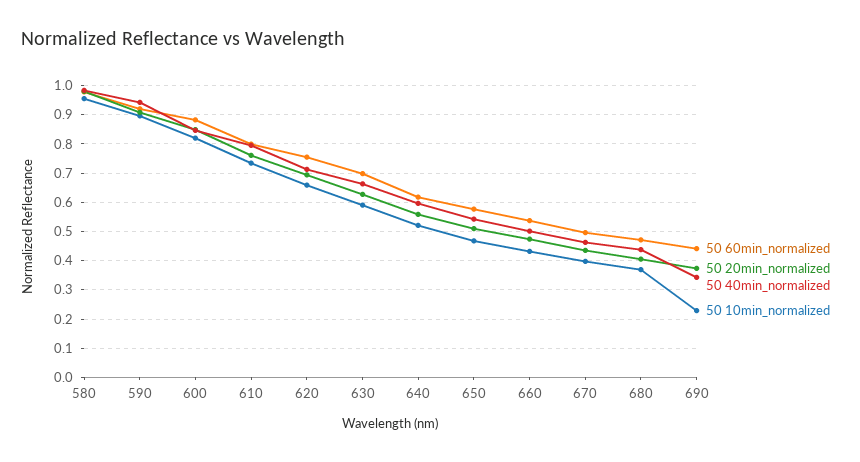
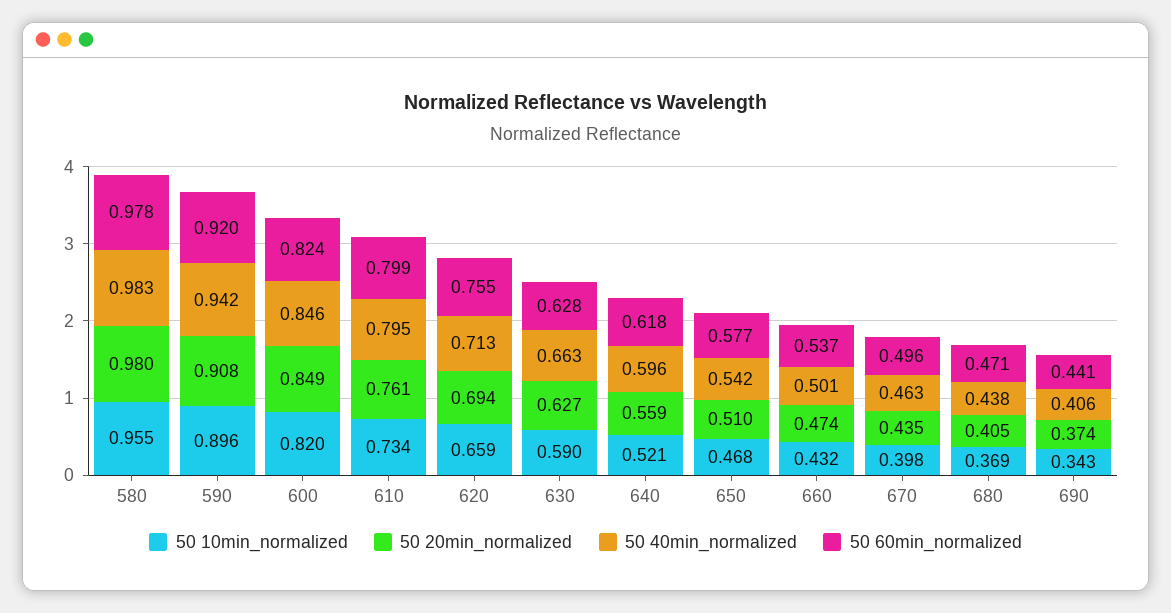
  {
    "50 60min_normalized": {
      "580": 0.978,
      "590": 0.92,
-     "600": 0.875,
+     "600": 0.824,
      "610": 0.799,
      "620": 0.755,
-     "630": 0.7,
+     "630": 0.628,
      "640": 0.618,
      "650": 0.577,
      "660": 0.537,
      "670": 0.496,
      "680": 0.471,
      "690": 0.441
    },
    "50 20min_normalized": {
      "580": 0.98,
      "590": 0.908,
      "600": 0.849,
      "610": 0.761,
      "620": 0.694,
      "630": 0.627,
      "640": 0.559,
      "650": 0.51,
      "660": 0.474,
      "670": 0.435,
      "680": 0.405,
      "690": 0.374
    },
    "50 40min_normalized": {
      "580": 0.983,
      "590": 0.942,
      "600": 0.846,
      "610": 0.795,
      "620": 0.713,
      "630": 0.663,
      "640": 0.596,
      "650": 0.542,
      "660": 0.501,
      "670": 0.463,
      "680": 0.438,
-     "690": 0.35
+     "690": 0.406
    },
    "50 10min_normalized": {
      "580": 0.955,
      "590": 0.896,
      "600": 0.82,
      "610": 0.734,
      "620": 0.659,
      "630": 0.59,
      "640": 0.521,
      "650": 0.468,
      "660": 0.432,
      "670": 0.398,
      "680": 0.369,
-     "690": 0.225
+     "690": 0.343
    }
  }

